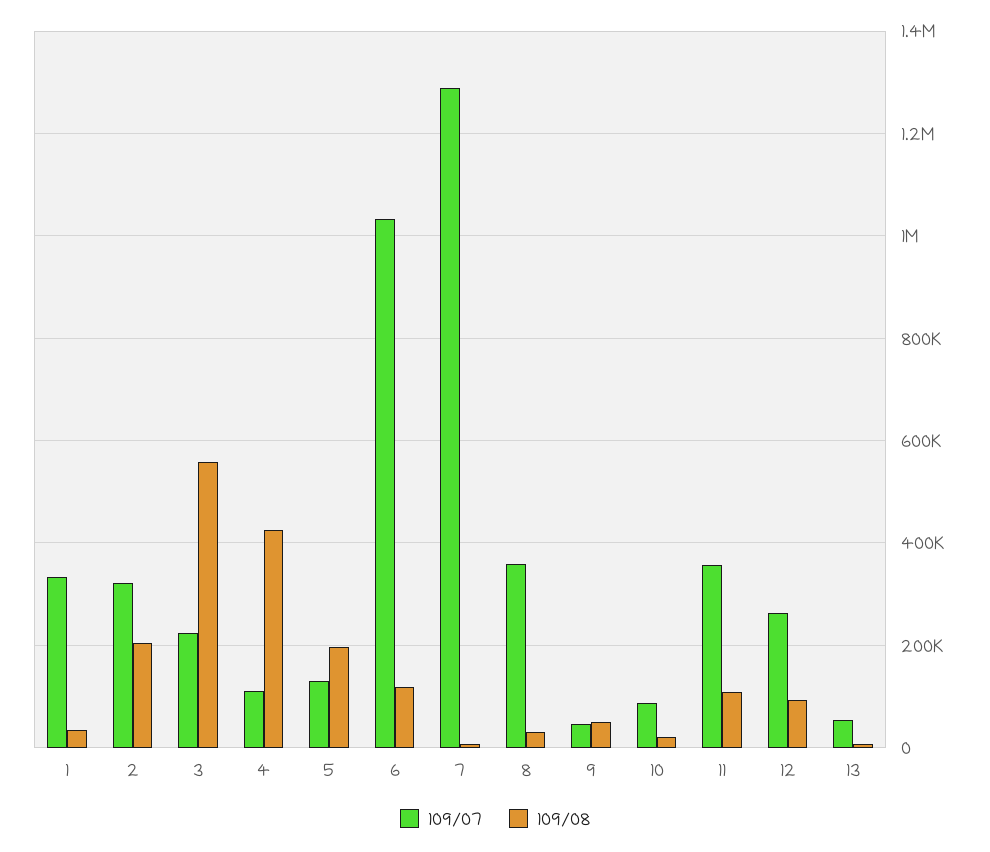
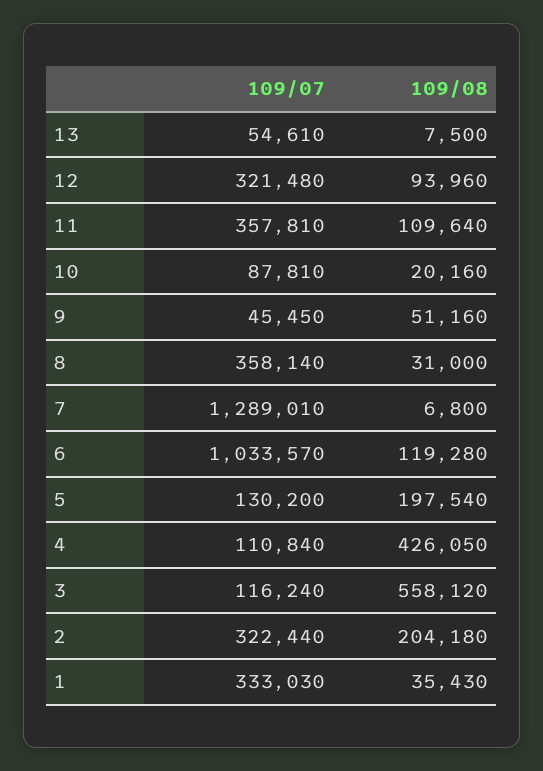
  {
    "109/07": {
      "1": 333030,
      "2": 322440,
-     "3": 220000,
+     "3": 116240,
      "4": 110840,
      "5": 130200,
      "6": 1033570,
      "7": 1289010,
      "8": 358140,
      "9": 45450,
      "10": 87810,
      "11": 357810,
-     "12": 260000,
+     "12": 321480,
      "13": 54610
    },
    "109/08": {
      "1": 35430,
      "2": 204180,
      "3": 558120,
      "4": 426050,
      "5": 197540,
      "6": 119280,
      "7": 6800,
      "8": 31000,
      "9": 51160,
      "10": 20160,
      "11": 109640,
      "12": 93960,
      "13": 7500
    }
  }

